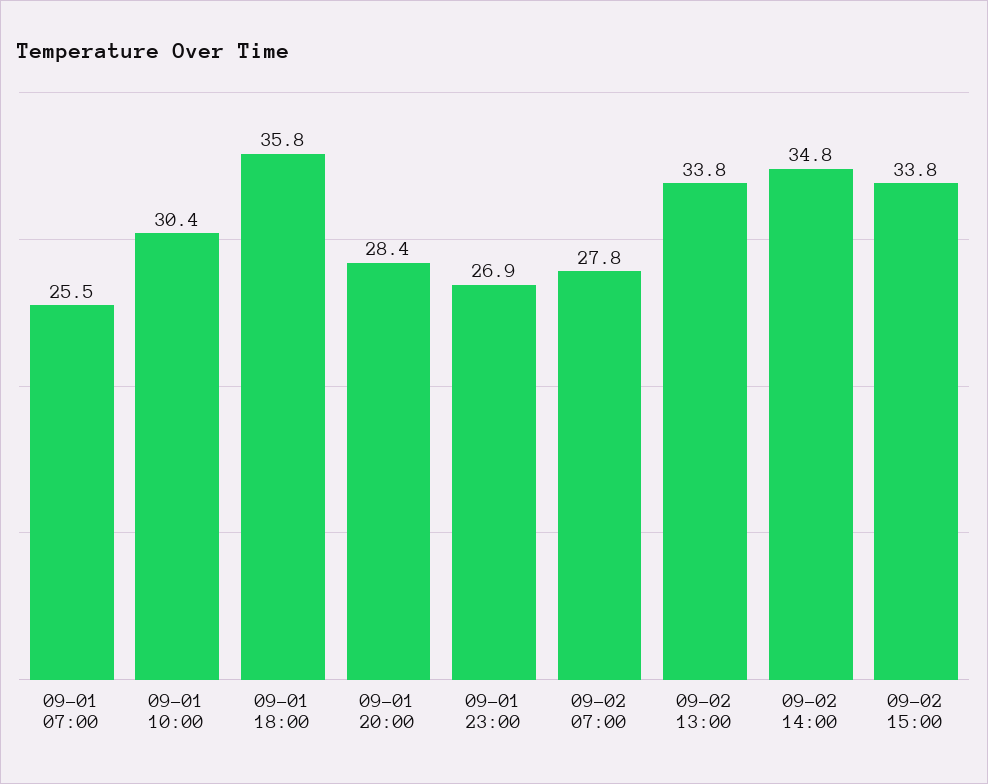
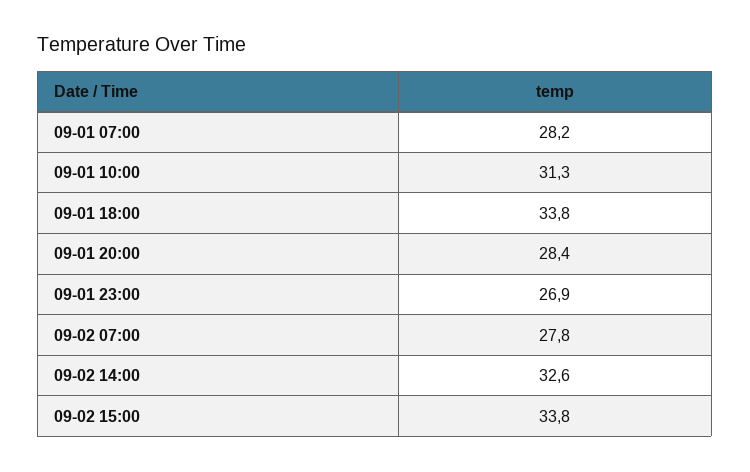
  {
-   "09-01 07:00": 25.5,
+   "09-01 07:00": 28.2,
-   "09-01 10:00": 30.4,
+   "09-01 10:00": 31.3,
-   "09-01 18:00": 35.8,
+   "09-01 18:00": 33.8,
    "09-01 20:00": 28.4,
    "09-01 23:00": 26.9,
    "09-02 07:00": 27.8,
-   "09-02 13:00": 33.8,
-   "09-02 14:00": 34.8,
+   "09-02 14:00": 32.6,
    "09-02 15:00": 33.8
  }

